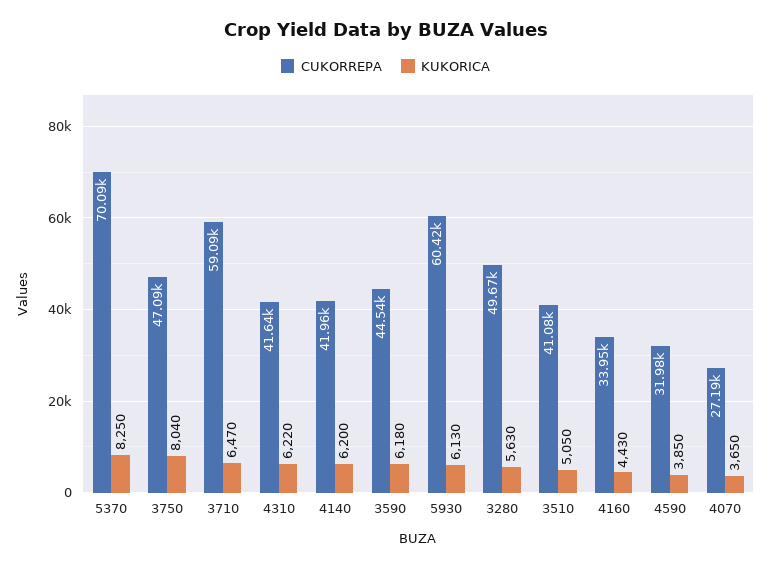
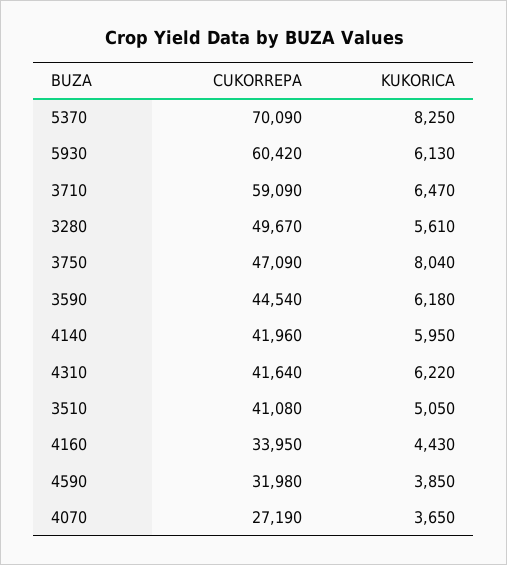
  {
    "CUKORREPA": {
      "5370": 70090,
      "3750": 47090,
      "3710": 59090,
      "4310": 41640,
      "4140": 41960,
      "3590": 44540,
      "5930": 60420,
      "3280": 49670,
      "3510": 41080,
      "4160": 33950,
      "4590": 31980,
      "4070": 27190
    },
    "KUKORICA": {
      "5370": 8250,
      "3750": 8040,
      "3710": 6470,
      "4310": 6220,
-     "4140": 6200,
+     "4140": 5950,
      "3590": 6180,
      "5930": 6130,
-     "3280": 5630,
+     "3280": 5610,
      "3510": 5050,
      "4160": 4430,
      "4590": 3850,
      "4070": 3650
    }
  }

